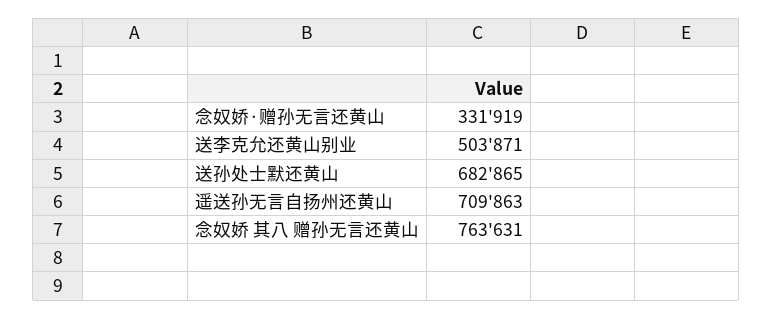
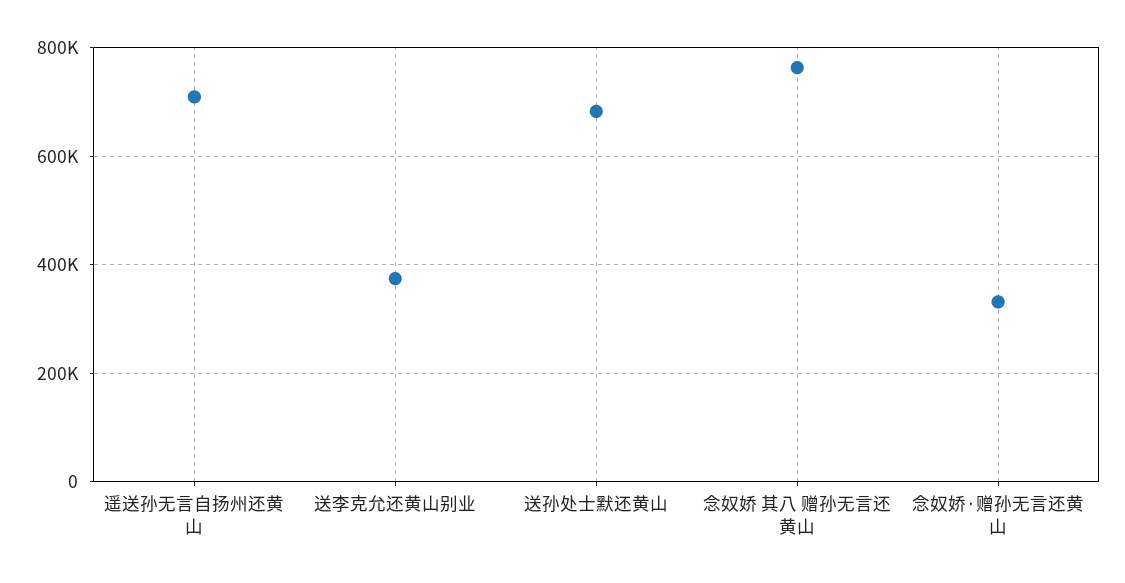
  {
    "念奴娇·赠孙无言还黄山": 331919,
-   "送李克允还黄山别业": 503871,
+   "送李克允还黄山别业": 380000,
    "送孙处士默还黄山": 682865,
    "遥送孙无言自扬州还黄山": 709863,
    "念奴娇 其八 赠孙无言还黄山": 763631
  }

